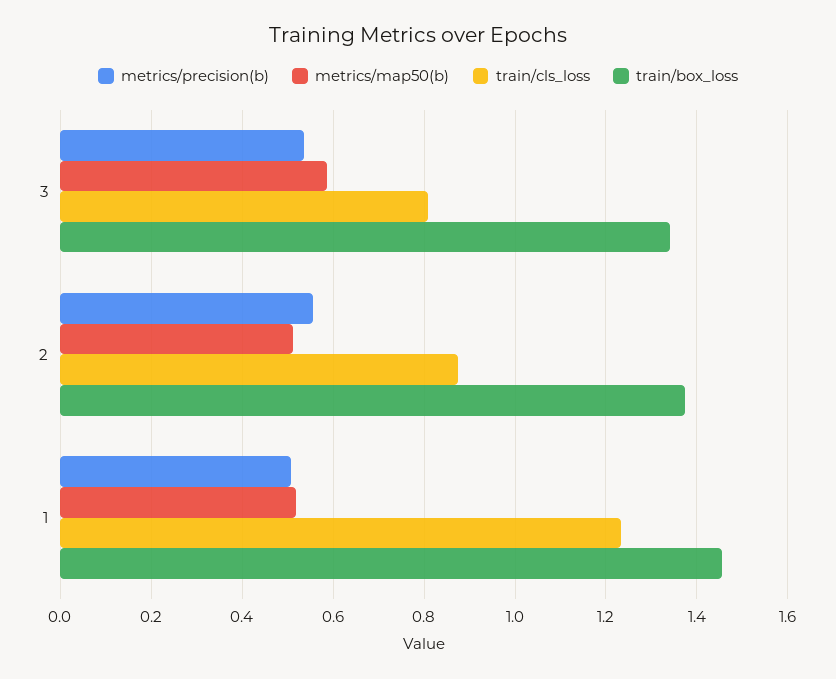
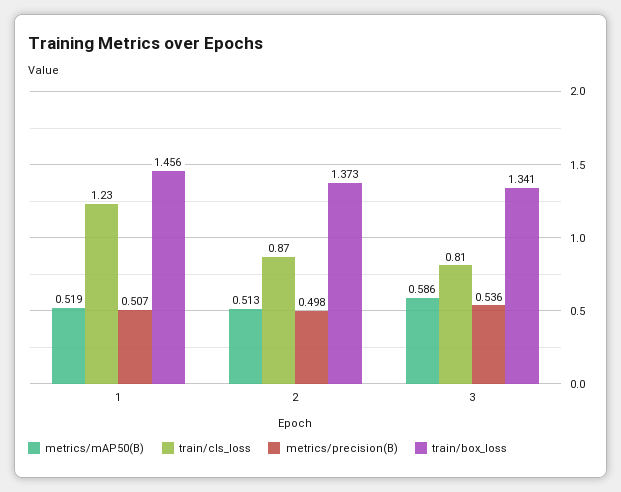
  {
    "metrics/precision(b)": {
      "3": 0.536,
-     "2": 0.56,
+     "2": 0.498,
      "1": 0.507
    },
    "metrics/map50(b)": {
      "3": 0.586,
      "2": 0.513,
      "1": 0.519
    },
    "train/cls_loss": {
      "3": 0.81,
      "2": 0.87,
      "1": 1.23
    },
    "train/box_loss": {
      "3": 1.341,
      "2": 1.373,
      "1": 1.456
    }
  }

